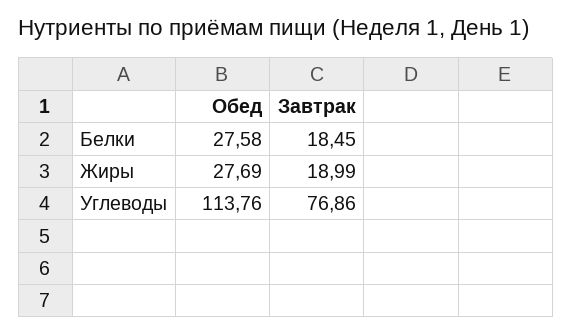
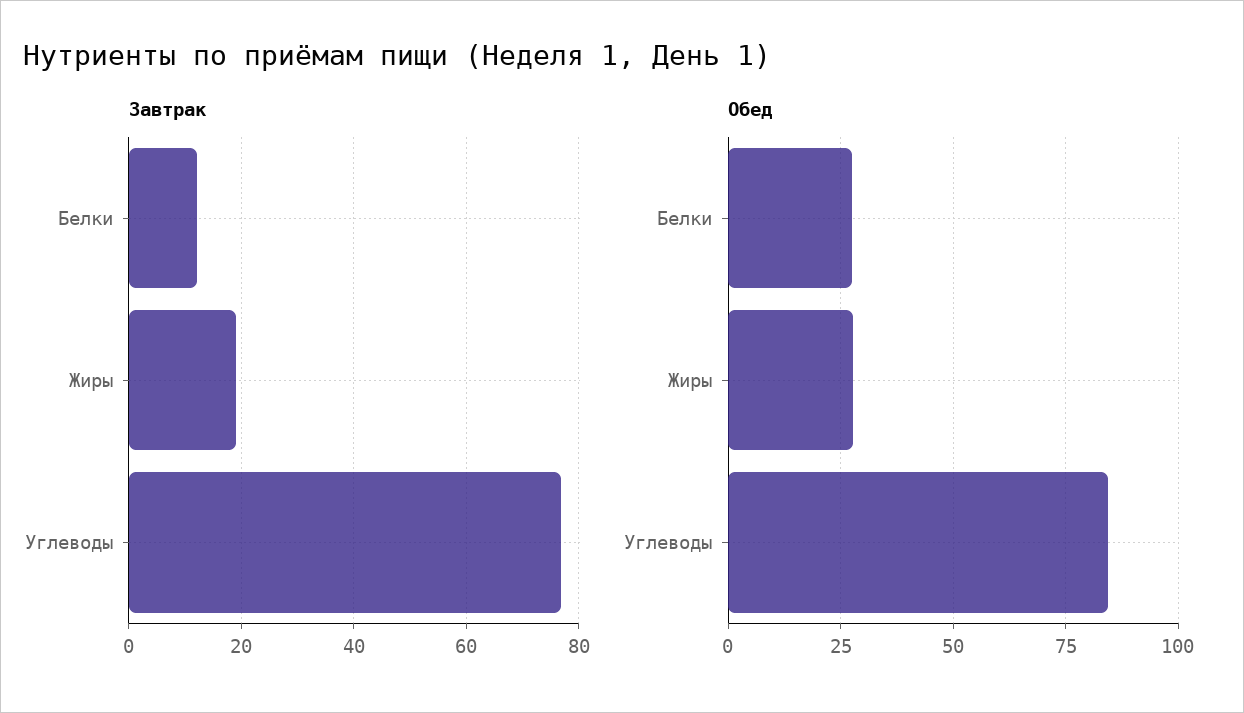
  {
    "Обед": {
      "Белки": 27.58,
      "Жиры": 27.69,
-     "Углеводы": 113.76
+     "Углеводы": 85
    },
    "Завтрак": {
-     "Белки": 18.45,
+     "Белки": 12,
      "Жиры": 18.99,
      "Углеводы": 76.86
    }
  }

